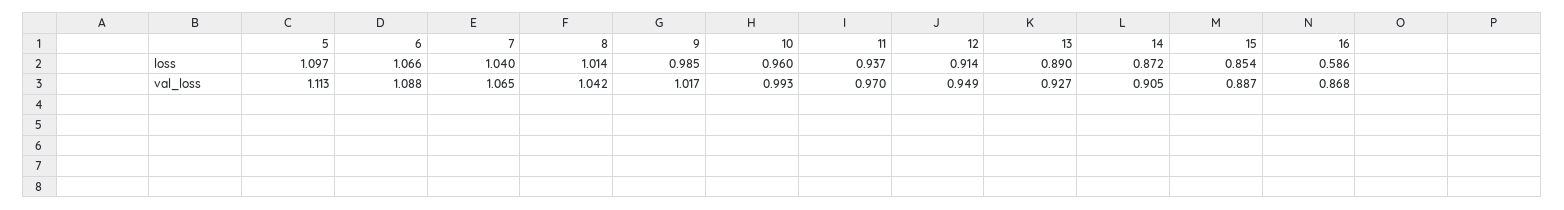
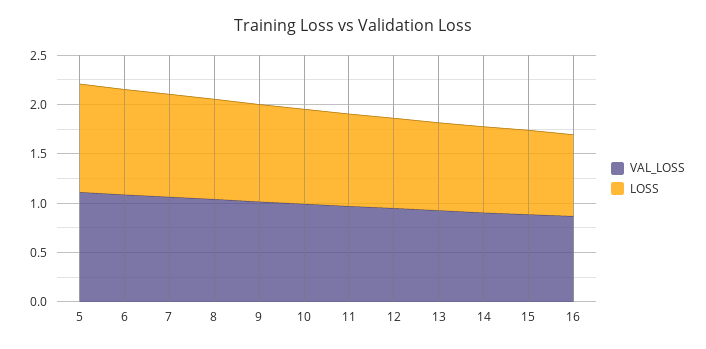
  {
    "loss": {
      "5": 1.097,
      "6": 1.066,
      "7": 1.04,
      "8": 1.014,
      "9": 0.985,
      "10": 0.96,
      "11": 0.937,
      "12": 0.914,
      "13": 0.89,
      "14": 0.872,
      "15": 0.854,
-     "16": 0.586
+     "16": 0.8
    },
    "val_loss": {
      "5": 1.113,
      "6": 1.088,
      "7": 1.065,
      "8": 1.042,
      "9": 1.017,
      "10": 0.993,
      "11": 0.97,
      "12": 0.949,
      "13": 0.927,
      "14": 0.905,
      "15": 0.887,
      "16": 0.868
    }
  }

